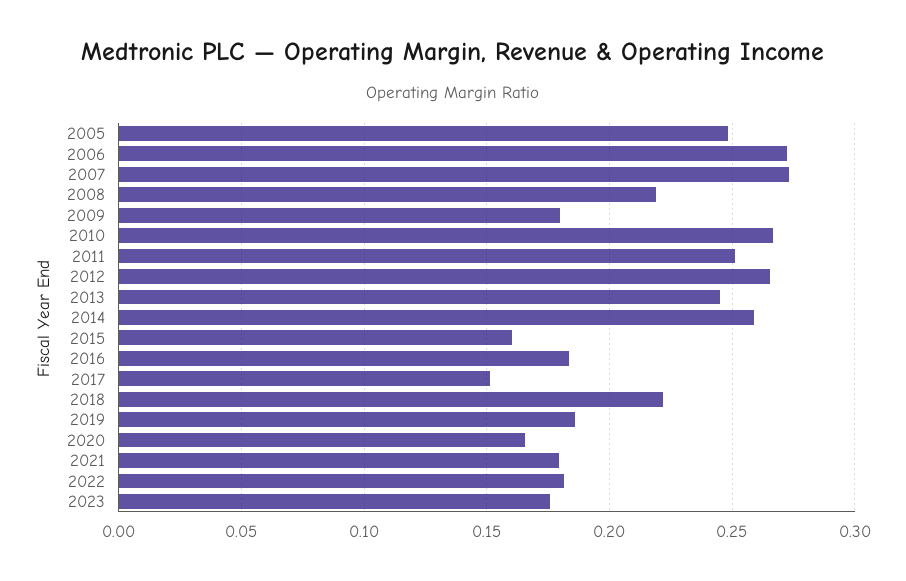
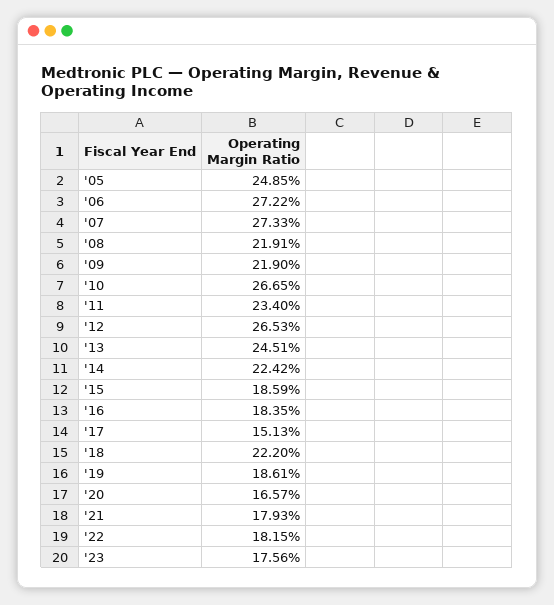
  {
    "2005": 0.2485,
    "2006": 0.2722,
    "2007": 0.2733,
    "2008": 0.2191,
-   "2009": 0.18,
+   "2009": 0.219,
    "2010": 0.2665,
-   "2011": 0.25,
+   "2011": 0.234,
    "2012": 0.2653,
    "2013": 0.2451,
-   "2014": 0.26,
+   "2014": 0.2242,
-   "2015": 0.16,
+   "2015": 0.1859,
    "2016": 0.1835,
    "2017": 0.1513,
    "2018": 0.222,
    "2019": 0.1861,
    "2020": 0.1657,
    "2021": 0.1793,
    "2022": 0.1815,
    "2023": 0.1756
  }

